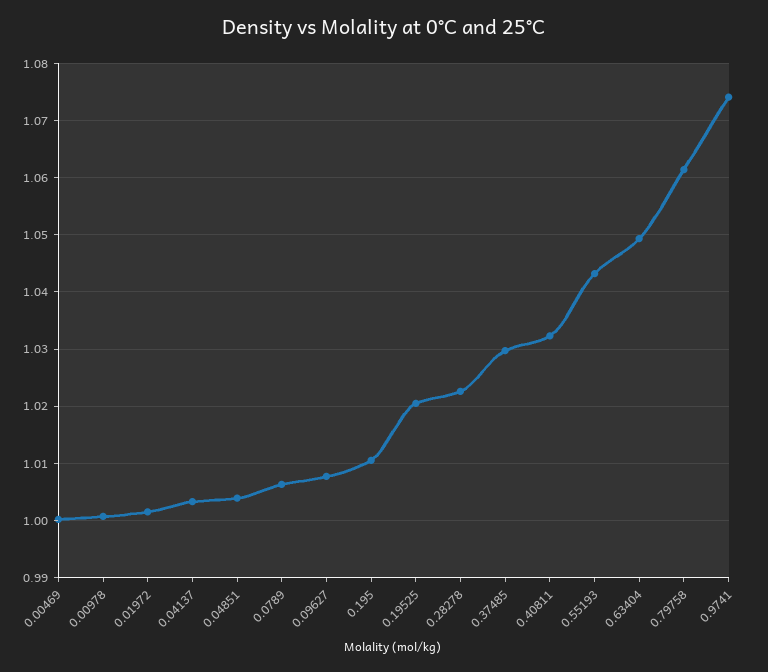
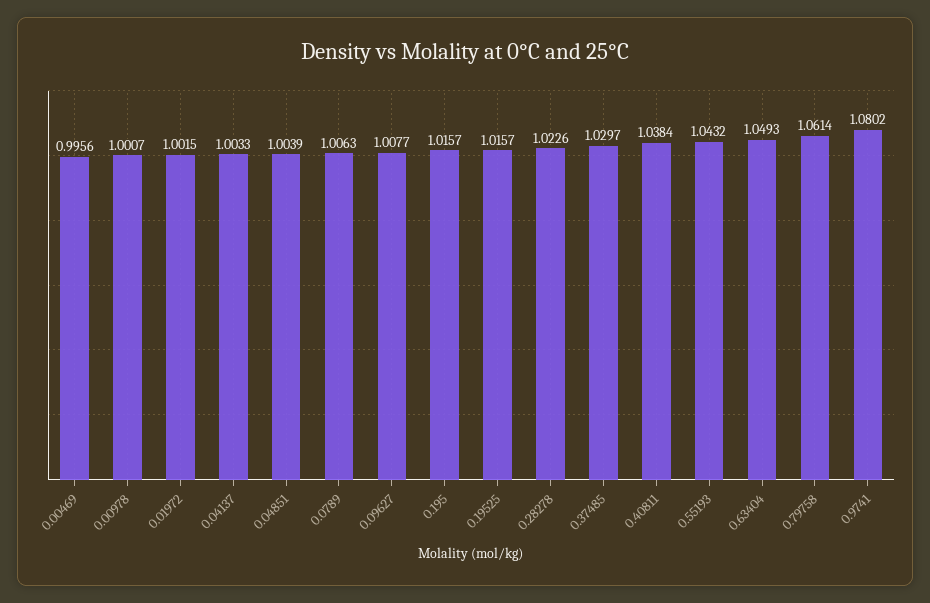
  {
-   "0.00469": 1,
+   "0.00469": 0.9956,
    "0.00978": 1.0007,
    "0.01972": 1.0015,
    "0.04137": 1.0033,
    "0.04851": 1.0039,
    "0.0789": 1.0063,
    "0.09627": 1.0077,
-   "0.195": 1.01,
+   "0.195": 1.0157,
-   "0.19525": 1.02,
+   "0.19525": 1.0157,
    "0.28278": 1.0226,
    "0.37485": 1.0297,
-   "0.40811": 1.032,
+   "0.40811": 1.0384,
    "0.55193": 1.0432,
    "0.63404": 1.0493,
    "0.79758": 1.0614,
-   "0.9741": 1.074
+   "0.9741": 1.0802
  }

